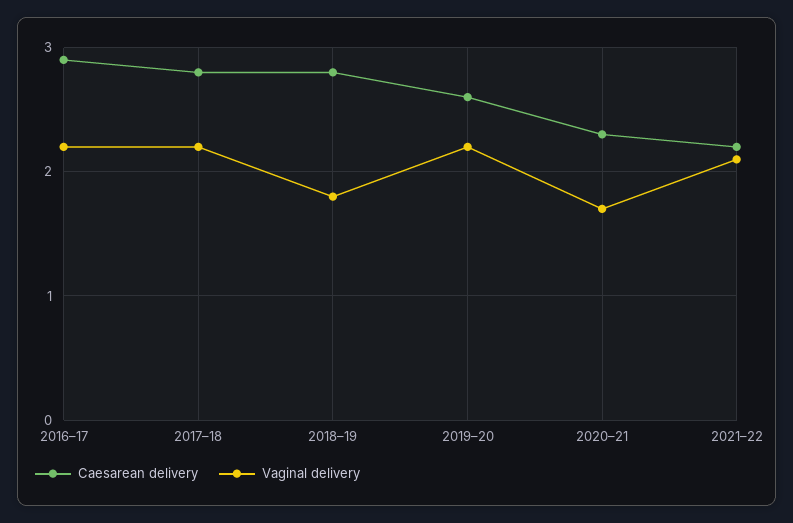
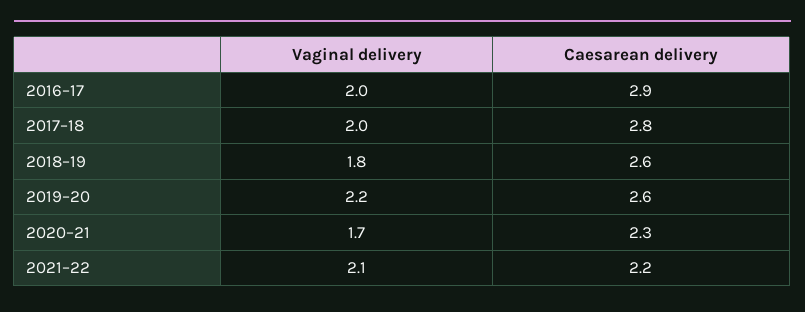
  {
    "Caesarean delivery": {
      "2016–17": 2.9,
      "2017–18": 2.8,
-     "2018–19": 2.8,
+     "2018–19": 2.6,
      "2019–20": 2.6,
      "2020–21": 2.3,
      "2021–22": 2.2
    },
    "Vaginal delivery": {
-     "2016–17": 2.2,
+     "2016–17": 2,
-     "2017–18": 2.2,
+     "2017–18": 2,
      "2018–19": 1.8,
      "2019–20": 2.2,
      "2020–21": 1.7,
      "2021–22": 2.1
    }
  }

